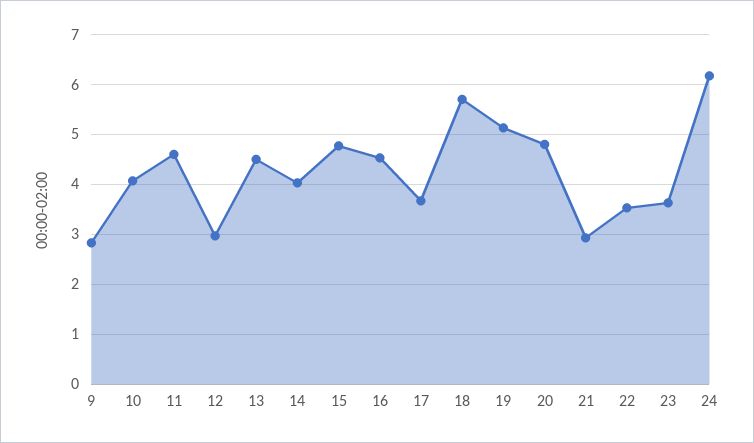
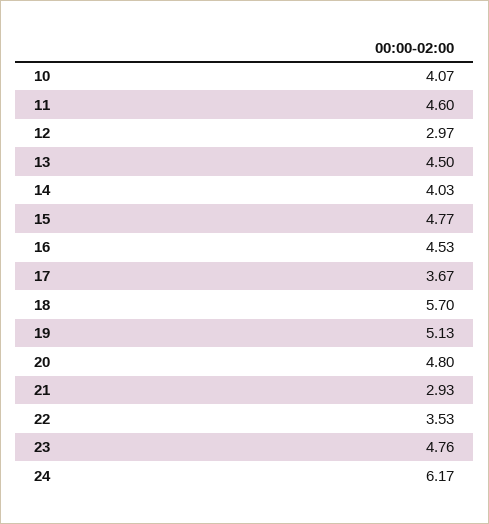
  {
-   "9": 2.8,
    "10": 4.07,
    "11": 4.6,
    "12": 2.97,
    "13": 4.5,
    "14": 4.03,
    "15": 4.77,
    "16": 4.53,
    "17": 3.67,
    "18": 5.7,
    "19": 5.13,
    "20": 4.8,
    "21": 2.93,
    "22": 3.53,
-   "23": 3.6,
+   "23": 4.76,
    "24": 6.17
  }

